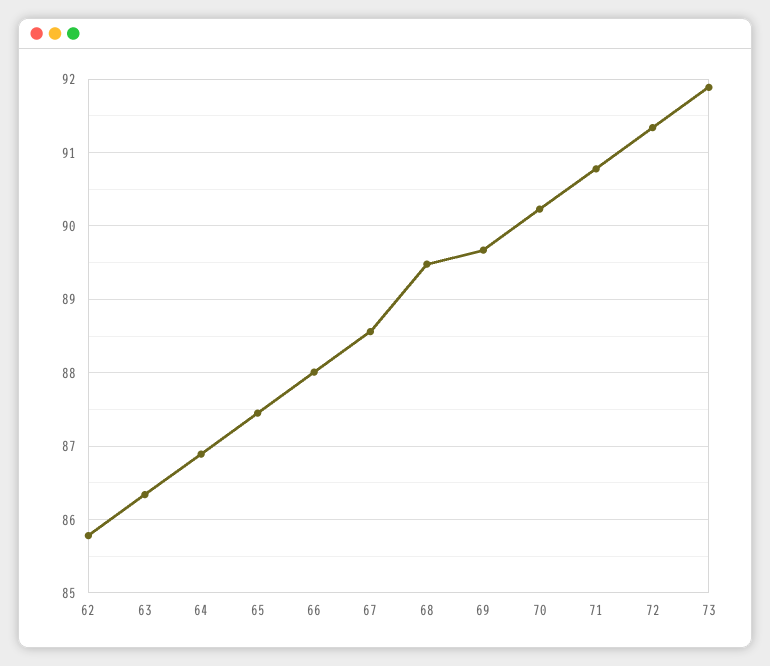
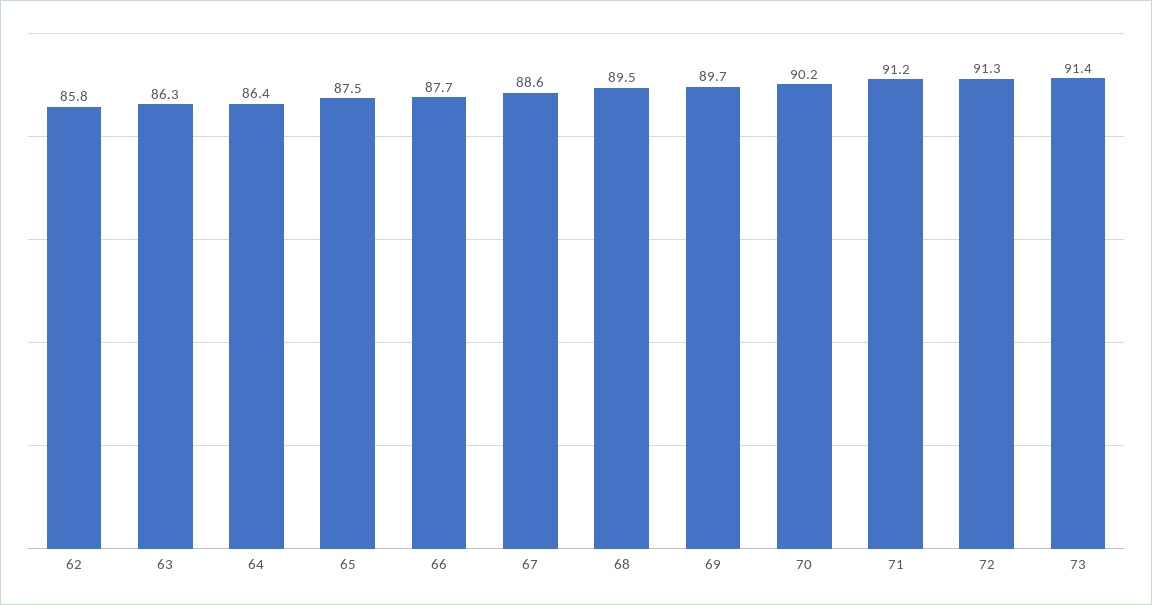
  {
    "62": 85.8,
    "63": 86.3,
-   "64": 86.9,
+   "64": 86.4,
    "65": 87.5,
-   "66": 88,
+   "66": 87.7,
    "67": 88.6,
    "68": 89.5,
    "69": 89.7,
    "70": 90.2,
-   "71": 90.8,
+   "71": 91.2,
    "72": 91.3,
-   "73": 91.9
+   "73": 91.4
  }

